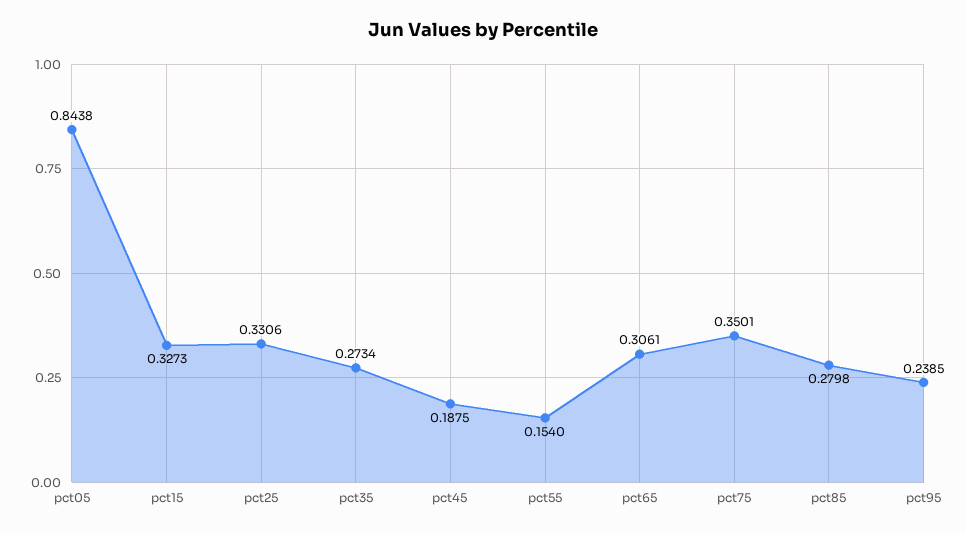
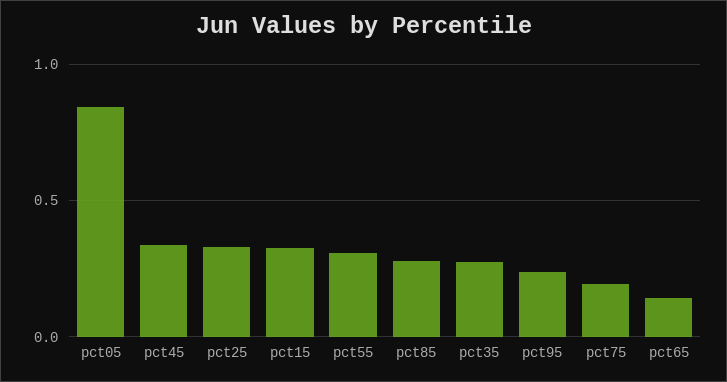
  {
    "pct05": 0.8438,
    "pct15": 0.3273,
    "pct25": 0.3306,
    "pct35": 0.2734,
-   "pct45": 0.1875,
+   "pct45": 0.35,
-   "pct55": 0.154,
+   "pct55": 0.3,
-   "pct65": 0.3061,
+   "pct65": 0.15,
-   "pct75": 0.3501,
+   "pct75": 0.2,
    "pct85": 0.2798,
    "pct95": 0.2385
  }

